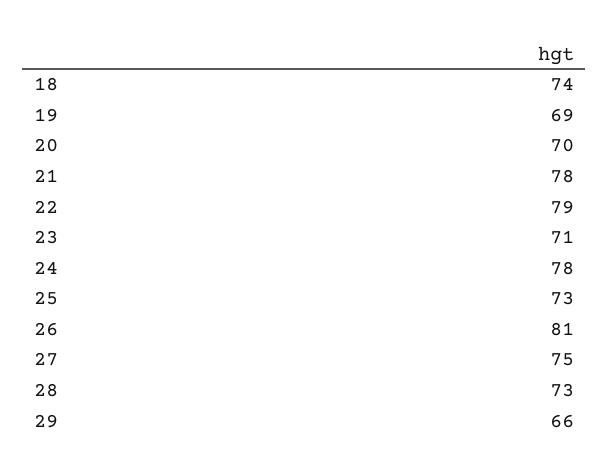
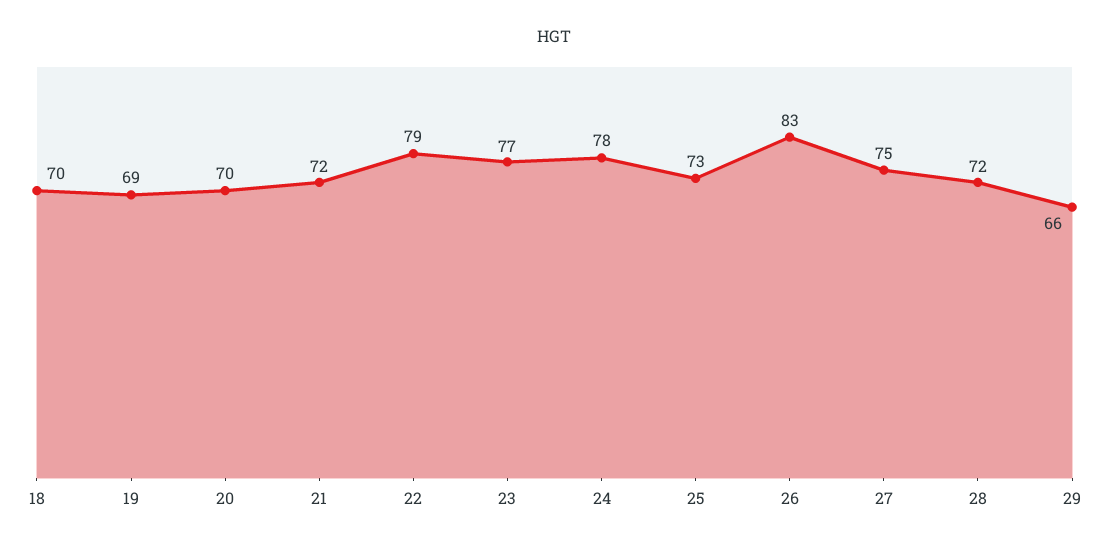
  {
-   "18": 74,
+   "18": 70,
    "19": 69,
    "20": 70,
-   "21": 78,
+   "21": 72,
    "22": 79,
-   "23": 71,
+   "23": 77,
    "24": 78,
    "25": 73,
-   "26": 81,
+   "26": 83,
    "27": 75,
-   "28": 73,
+   "28": 72,
    "29": 66
  }

